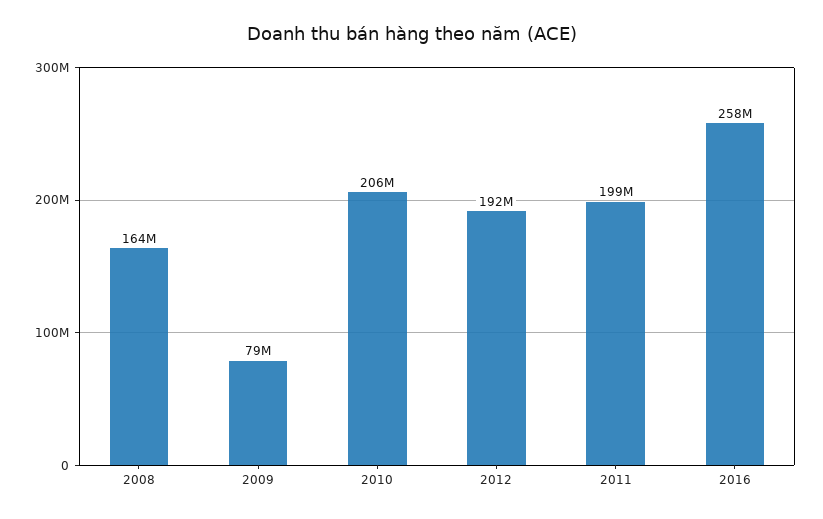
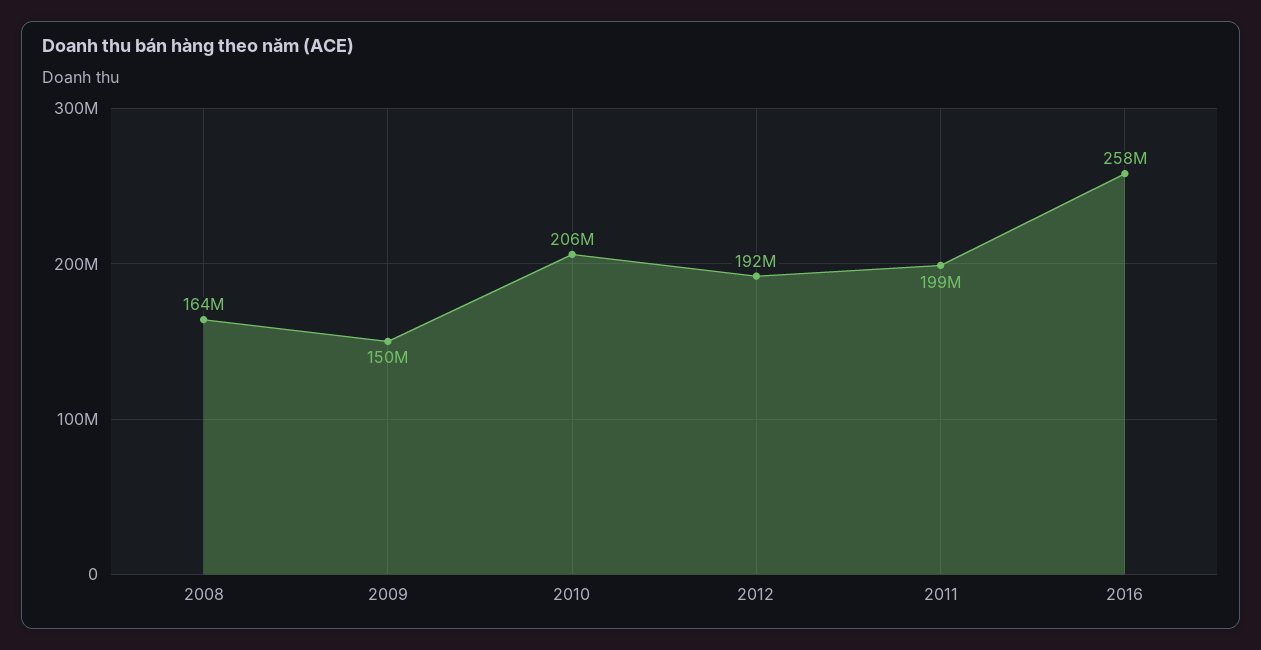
  {
    "2008": 164000000,
-   "2009": 79000000,
+   "2009": 150000000,
    "2010": 206000000,
    "2012": 192000000,
    "2011": 199000000,
    "2016": 258000000
  }

